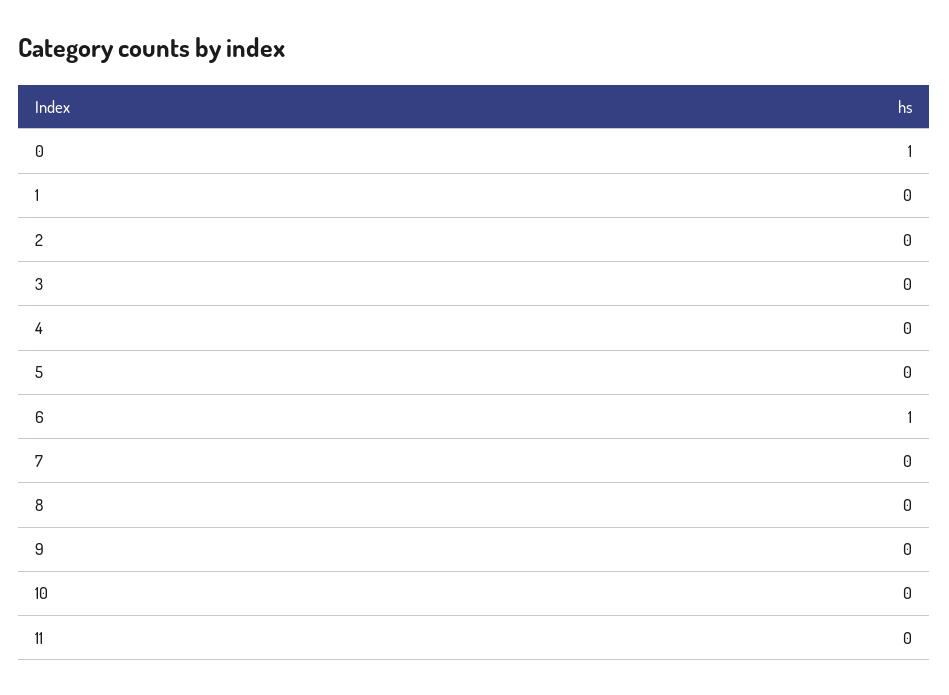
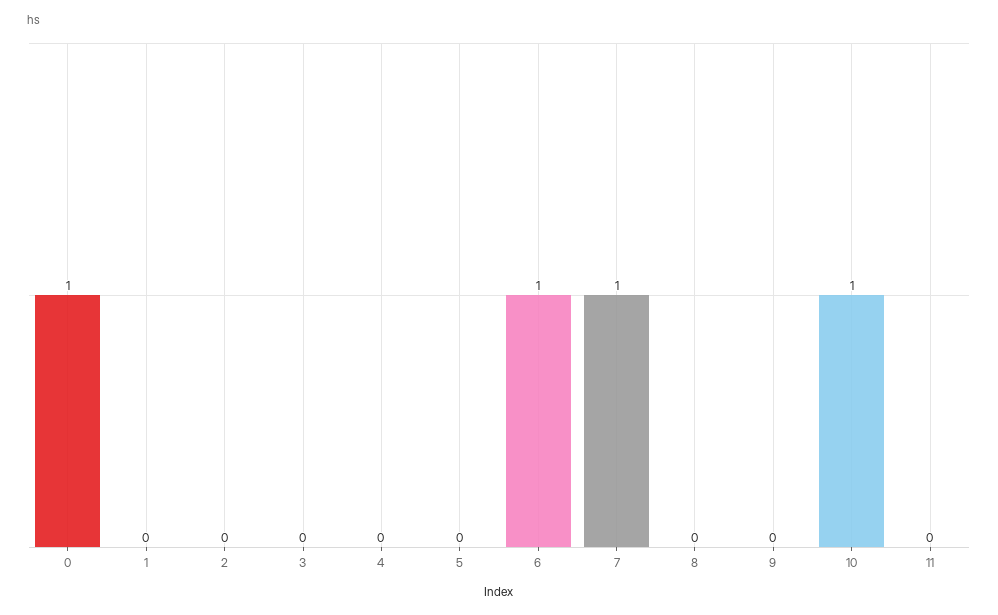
  {
    "0": 1,
    "1": 0,
    "2": 0,
    "3": 0,
    "4": 0,
    "5": 0,
    "6": 1,
-   "7": 0,
+   "7": 1,
    "8": 0,
    "9": 0,
-   "10": 0,
+   "10": 1,
    "11": 0
  }

